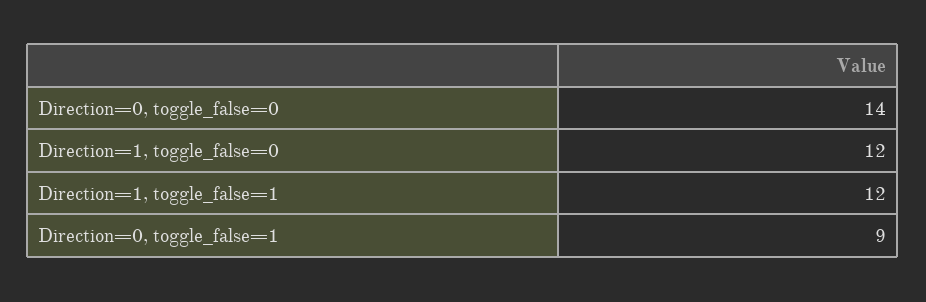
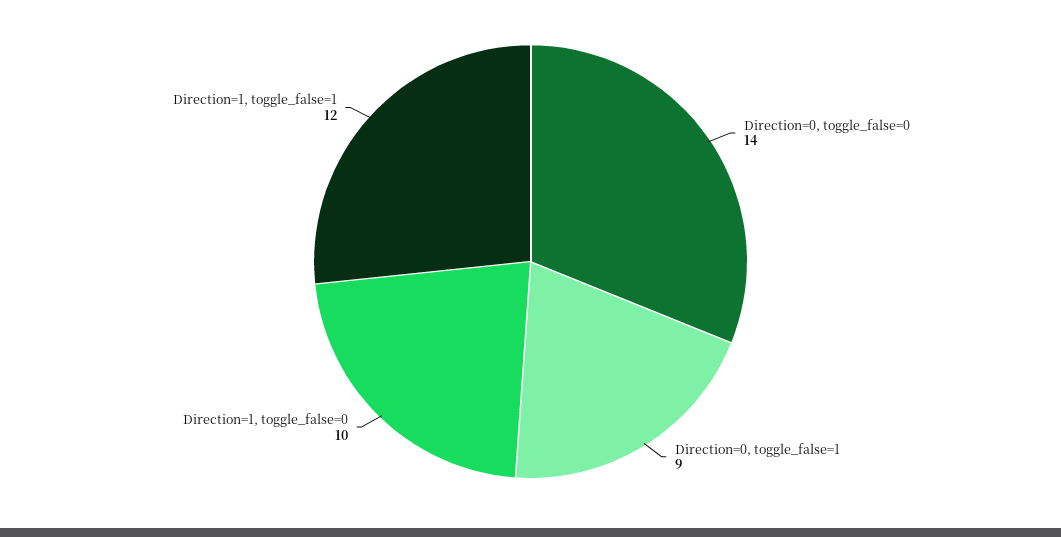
  {
    "Direction=0, toggle_false=0": 14,
-   "Direction=1, toggle_false=0": 12,
+   "Direction=1, toggle_false=0": 10,
    "Direction=1, toggle_false=1": 12,
    "Direction=0, toggle_false=1": 9
  }

